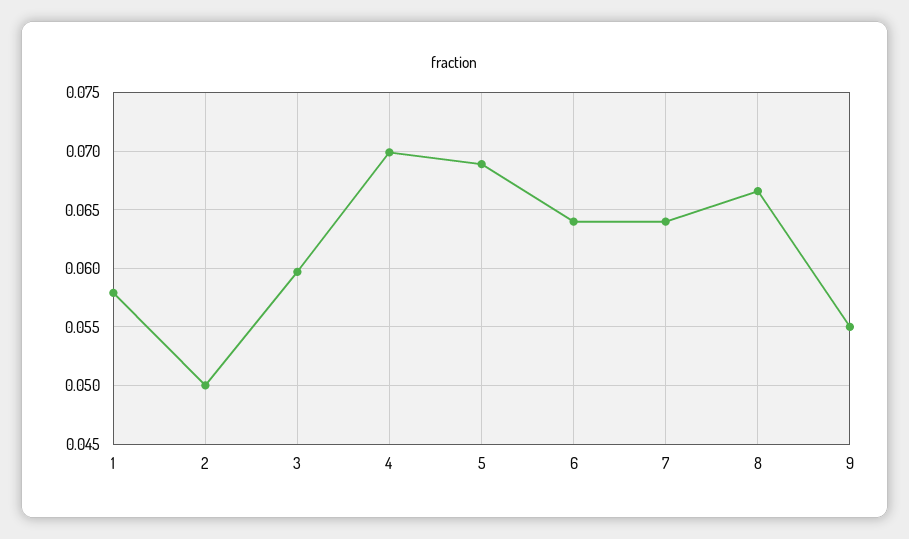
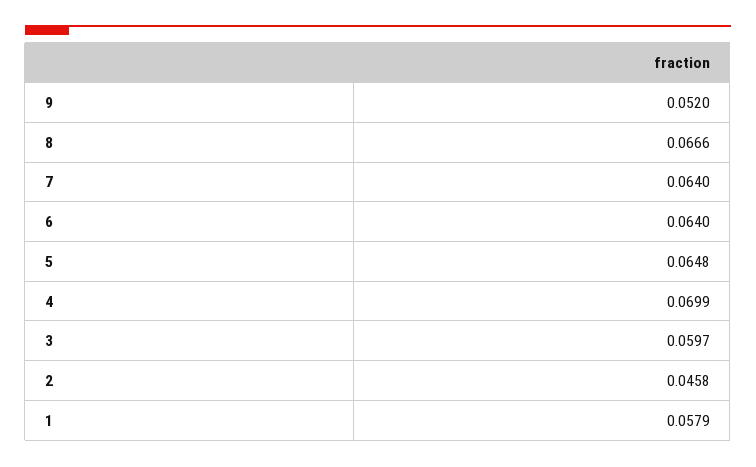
  {
    "1": 0.0579,
-   "2": 0.05,
+   "2": 0.0458,
    "3": 0.0597,
    "4": 0.0699,
-   "5": 0.069,
+   "5": 0.0648,
    "6": 0.064,
    "7": 0.064,
    "8": 0.0666,
-   "9": 0.055
+   "9": 0.052
  }

